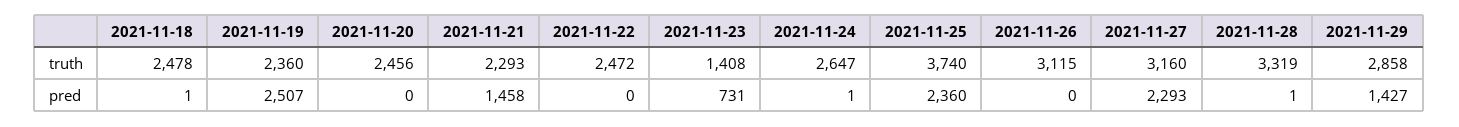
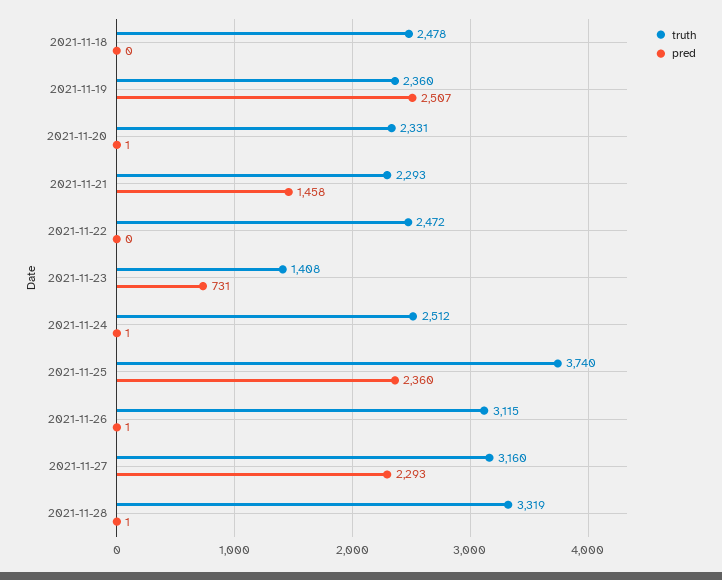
  {
    "truth": {
      "2021-11-18": 2478,
      "2021-11-19": 2360,
-     "2021-11-20": 2456,
+     "2021-11-20": 2331,
      "2021-11-21": 2293,
      "2021-11-22": 2472,
      "2021-11-23": 1408,
-     "2021-11-24": 2647,
+     "2021-11-24": 2512,
      "2021-11-25": 3740,
      "2021-11-26": 3115,
      "2021-11-27": 3160,
-     "2021-11-28": 3319,
+     "2021-11-28": 3319
-     "2021-11-29": 2858
    },
    "pred": {
-     "2021-11-18": 1,
+     "2021-11-18": 0,
      "2021-11-19": 2507,
-     "2021-11-20": 0,
+     "2021-11-20": 1,
      "2021-11-21": 1458,
      "2021-11-22": 0,
      "2021-11-23": 731,
      "2021-11-24": 1,
      "2021-11-25": 2360,
-     "2021-11-26": 0,
+     "2021-11-26": 1,
      "2021-11-27": 2293,
-     "2021-11-28": 1,
+     "2021-11-28": 1
-     "2021-11-29": 1427
    }
  }

